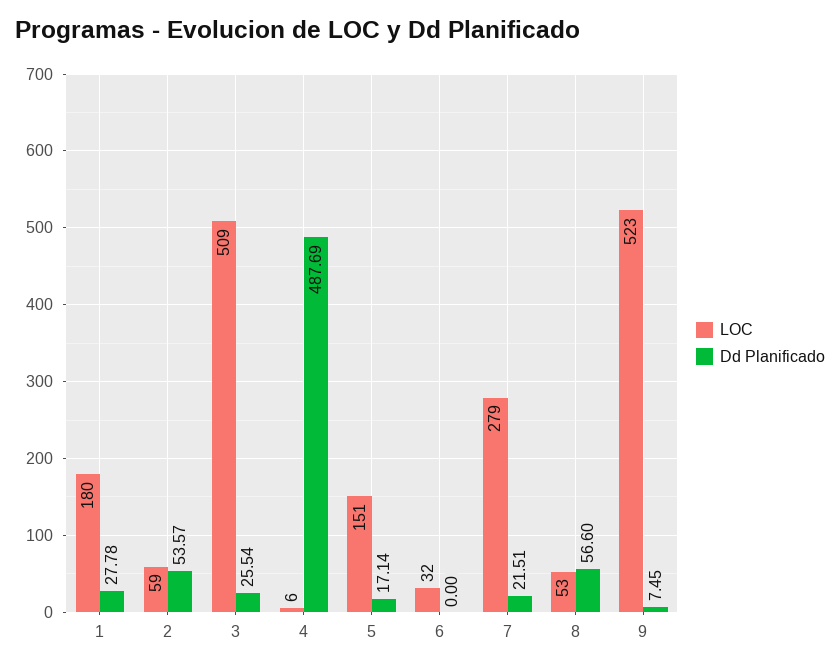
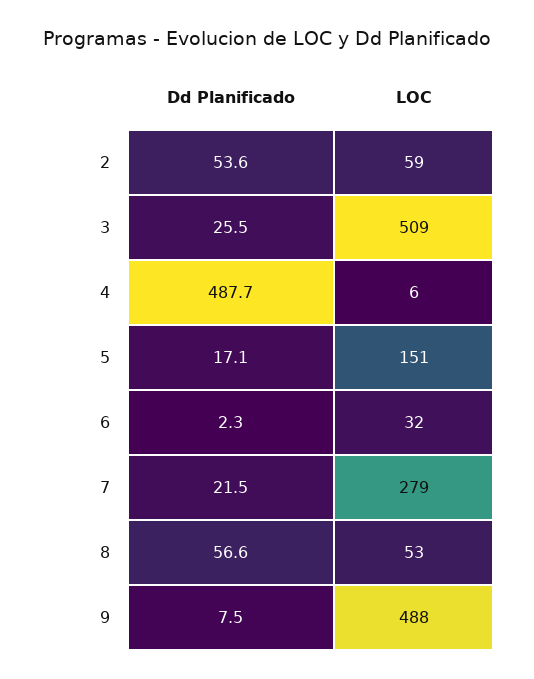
  {
    "LOC": {
-     "1": 180,
      "2": 59,
      "3": 509,
      "4": 6,
      "5": 151,
      "6": 32,
      "7": 279,
      "8": 53,
-     "9": 523
+     "9": 488
    },
    "Dd Planificado": {
-     "1": 27.78,
      "2": 53.57,
      "3": 25.54,
      "4": 487.69,
      "5": 17.14,
-     "6": 0,
+     "6": 2.3,
      "7": 21.51,
      "8": 56.6,
      "9": 7.45
    }
  }

